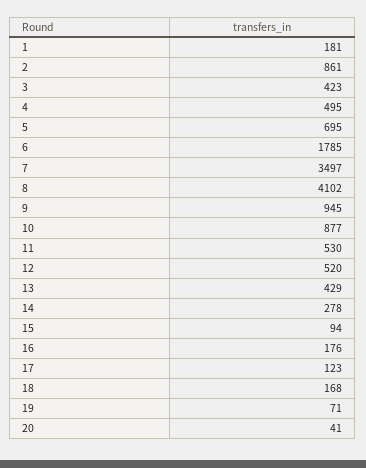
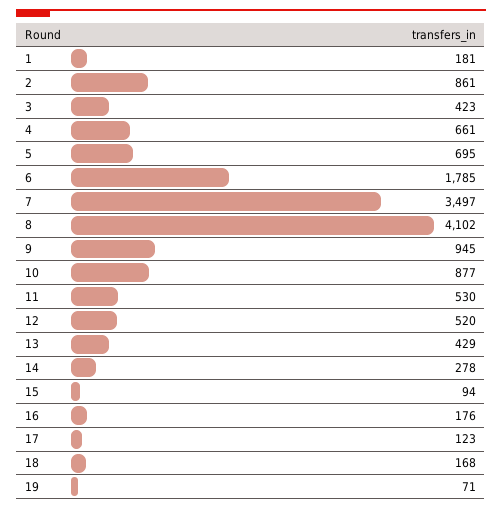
  {
    "1": 181,
    "2": 861,
    "3": 423,
-   "4": 495,
+   "4": 661,
    "5": 695,
    "6": 1785,
    "7": 3497,
    "8": 4102,
    "9": 945,
    "10": 877,
    "11": 530,
    "12": 520,
    "13": 429,
    "14": 278,
    "15": 94,
    "16": 176,
    "17": 123,
    "18": 168,
-   "19": 71,
+   "19": 71
-   "20": 41
  }

